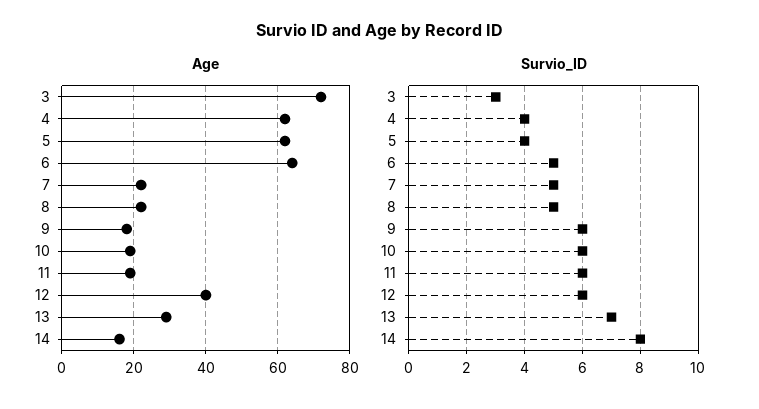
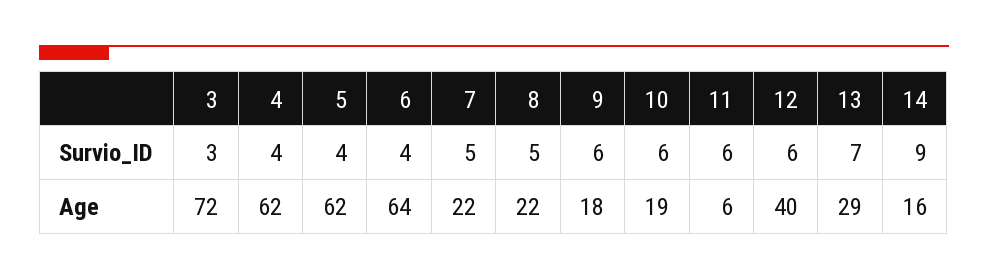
  {
    "Age": {
      "3": 72,
      "4": 62,
      "5": 62,
      "6": 64,
      "7": 22,
      "8": 22,
      "9": 18,
      "10": 19,
-     "11": 20,
+     "11": 6,
      "12": 40,
      "13": 29,
      "14": 16
    },
    "Survio_ID": {
      "3": 3,
      "4": 4,
      "5": 4,
-     "6": 5,
+     "6": 4,
      "7": 5,
      "8": 5,
      "9": 6,
      "10": 6,
      "11": 6,
      "12": 6,
      "13": 7,
-     "14": 8
+     "14": 9
    }
  }

